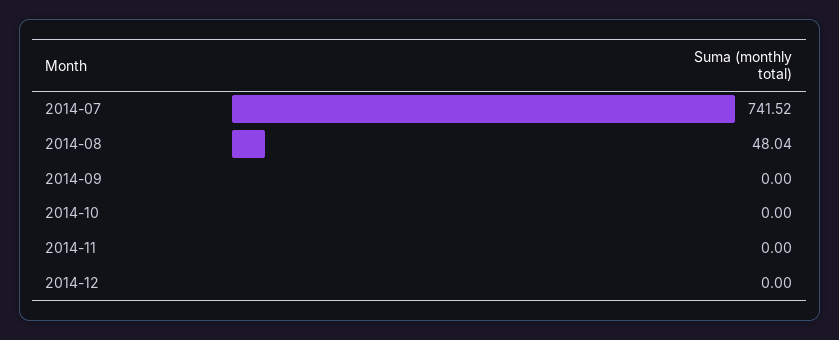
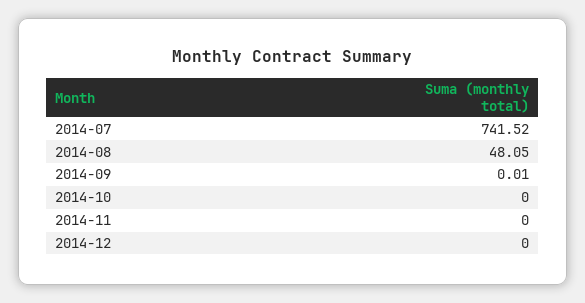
  {
    "2014-07": 741.52,
-   "2014-08": 48.04,
+   "2014-08": 48.05,
-   "2014-09": 0,
+   "2014-09": 0.01,
    "2014-10": 0,
    "2014-11": 0,
    "2014-12": 0
  }

